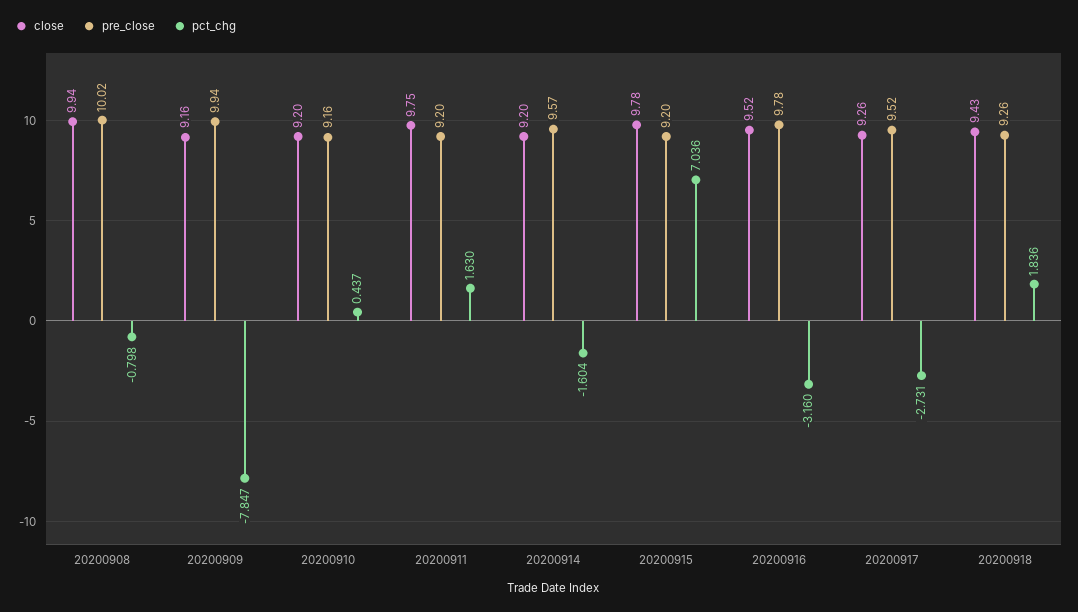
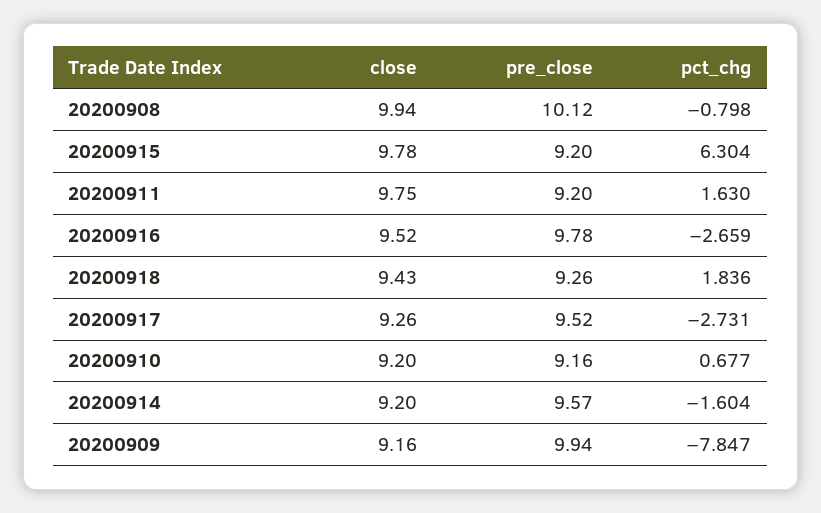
  {
    "close": {
      "20200908": 9.94,
      "20200909": 9.16,
      "20200910": 9.2,
      "20200911": 9.75,
      "20200914": 9.2,
      "20200915": 9.78,
      "20200916": 9.52,
      "20200917": 9.26,
      "20200918": 9.43
    },
    "pre_close": {
-     "20200908": 10.02,
+     "20200908": 10.12,
      "20200909": 9.94,
      "20200910": 9.16,
      "20200911": 9.2,
      "20200914": 9.57,
      "20200915": 9.2,
      "20200916": 9.78,
      "20200917": 9.52,
      "20200918": 9.26
    },
    "pct_chg": {
      "20200908": -0.798,
      "20200909": -7.847,
-     "20200910": 0.437,
+     "20200910": 0.677,
      "20200911": 1.63,
      "20200914": -1.604,
-     "20200915": 7.036,
+     "20200915": 6.304,
-     "20200916": -3.16,
+     "20200916": -2.659,
      "20200917": -2.731,
      "20200918": 1.836
    }
  }

